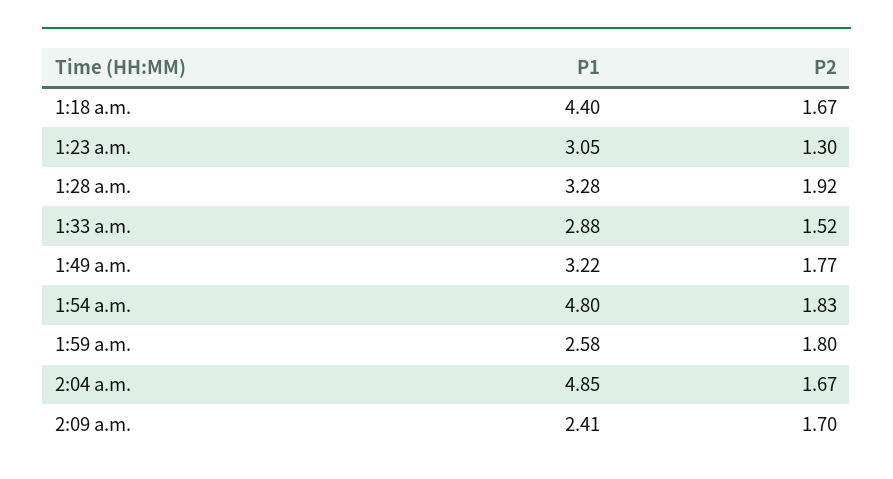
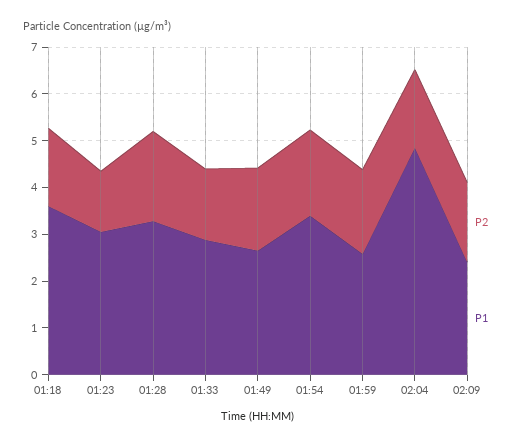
  {
    "P1": {
-     "1:18 a.m.": 4.4,
+     "1:18 a.m.": 3.6,
      "1:23 a.m.": 3.05,
      "1:28 a.m.": 3.28,
      "1:33 a.m.": 2.88,
-     "1:49 a.m.": 3.22,
+     "1:49 a.m.": 2.6,
-     "1:54 a.m.": 4.8,
+     "1:54 a.m.": 3.4,
      "1:59 a.m.": 2.58,
      "2:04 a.m.": 4.85,
      "2:09 a.m.": 2.41
    },
    "P2": {
      "1:18 a.m.": 1.67,
      "1:23 a.m.": 1.3,
      "1:28 a.m.": 1.92,
      "1:33 a.m.": 1.52,
      "1:49 a.m.": 1.77,
      "1:54 a.m.": 1.83,
      "1:59 a.m.": 1.8,
      "2:04 a.m.": 1.67,
      "2:09 a.m.": 1.7
    }
  }

